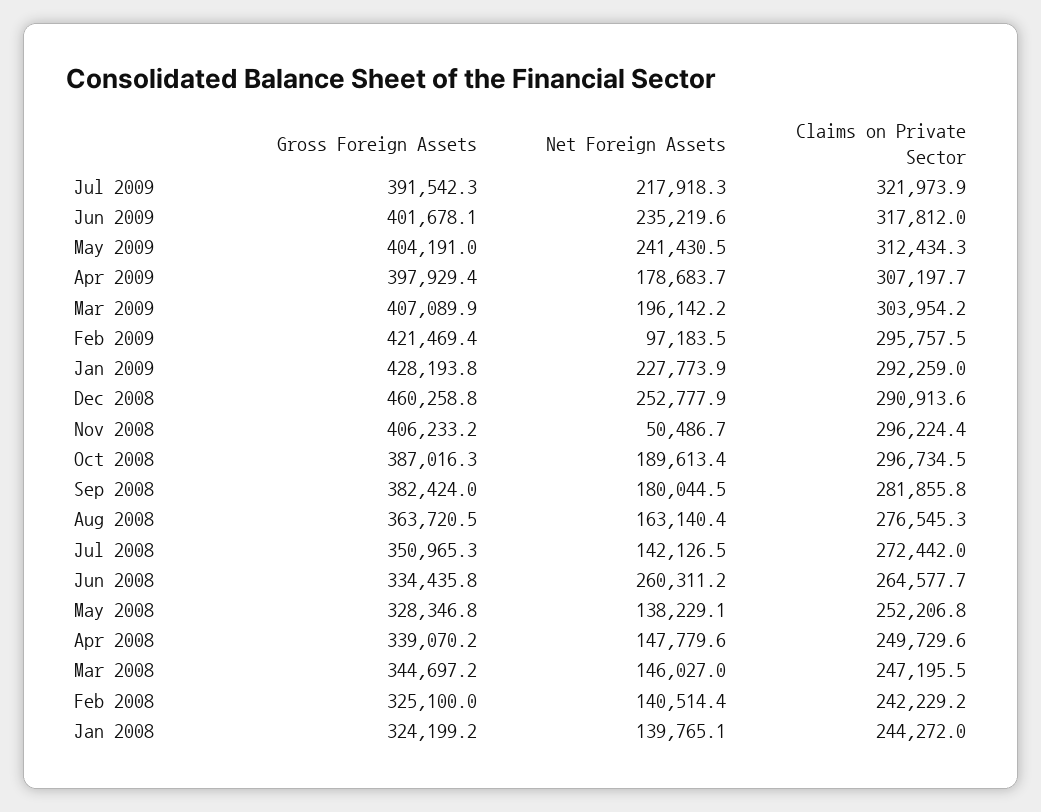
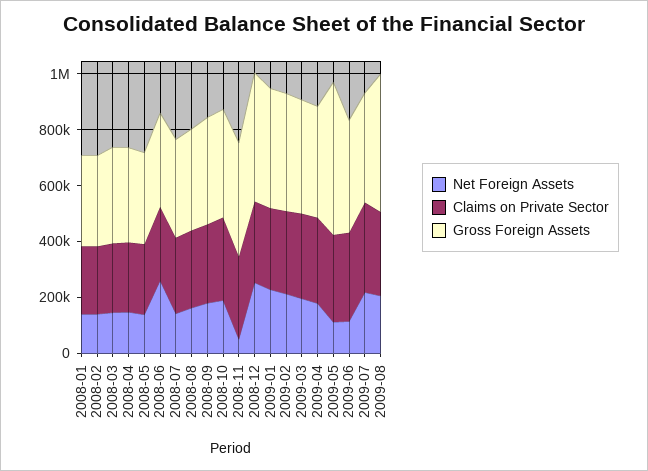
  {
    "Gross Foreign Assets": {
      "Jul 2009": 391542.3,
      "Jun 2009": 401678.1,
-     "May 2009": 404191,
+     "May 2009": 550000,
      "Apr 2009": 397929.4,
      "Mar 2009": 407089.9,
      "Feb 2009": 421469.4,
      "Jan 2009": 428193.8,
      "Dec 2008": 460258.8,
      "Nov 2008": 406233.2,
      "Oct 2008": 387016.3,
      "Sep 2008": 382424,
      "Aug 2008": 363720.5,
      "Jul 2008": 350965.3,
      "Jun 2008": 334435.8,
      "May 2008": 328346.8,
      "Apr 2008": 339070.2,
      "Mar 2008": 344697.2,
      "Feb 2008": 325100,
-     "Jan 2008": 324199.2
+     "Jan 2008": 324199.2,
+     "2009-08": 500000
    },
    "Net Foreign Assets": {
      "Jul 2009": 217918.3,
-     "Jun 2009": 235219.6,
+     "Jun 2009": 100000,
-     "May 2009": 241430.5,
+     "May 2009": 100000,
      "Apr 2009": 178683.7,
      "Mar 2009": 196142.2,
-     "Feb 2009": 97183.5,
+     "Feb 2009": 200000,
      "Jan 2009": 227773.9,
      "Dec 2008": 252777.9,
      "Nov 2008": 50486.7,
      "Oct 2008": 189613.4,
      "Sep 2008": 180044.5,
      "Aug 2008": 163140.4,
      "Jul 2008": 142126.5,
      "Jun 2008": 260311.2,
      "May 2008": 138229.1,
      "Apr 2008": 147779.6,
      "Mar 2008": 146027,
      "Feb 2008": 140514.4,
-     "Jan 2008": 139765.1
+     "Jan 2008": 139765.1,
+     "2009-08": 200000
    },
    "Claims on Private Sector": {
      "Jul 2009": 321973.9,
      "Jun 2009": 317812,
      "May 2009": 312434.3,
      "Apr 2009": 307197.7,
      "Mar 2009": 303954.2,
      "Feb 2009": 295757.5,
      "Jan 2009": 292259,
      "Dec 2008": 290913.6,
      "Nov 2008": 296224.4,
      "Oct 2008": 296734.5,
      "Sep 2008": 281855.8,
      "Aug 2008": 276545.3,
      "Jul 2008": 272442,
      "Jun 2008": 264577.7,
      "May 2008": 252206.8,
      "Apr 2008": 249729.6,
      "Mar 2008": 247195.5,
      "Feb 2008": 242229.2,
-     "Jan 2008": 244272
+     "Jan 2008": 244272,
+     "2009-08": 300000
    }
  }

